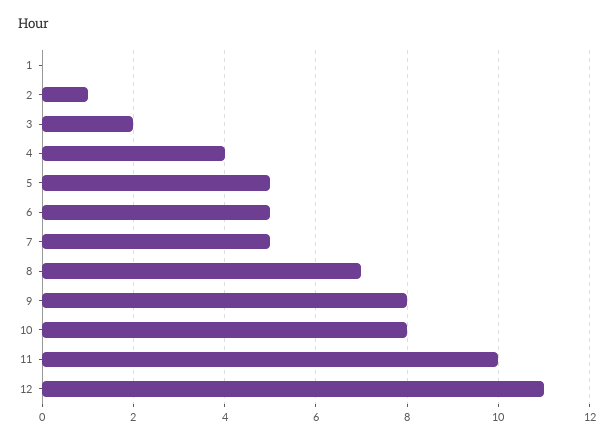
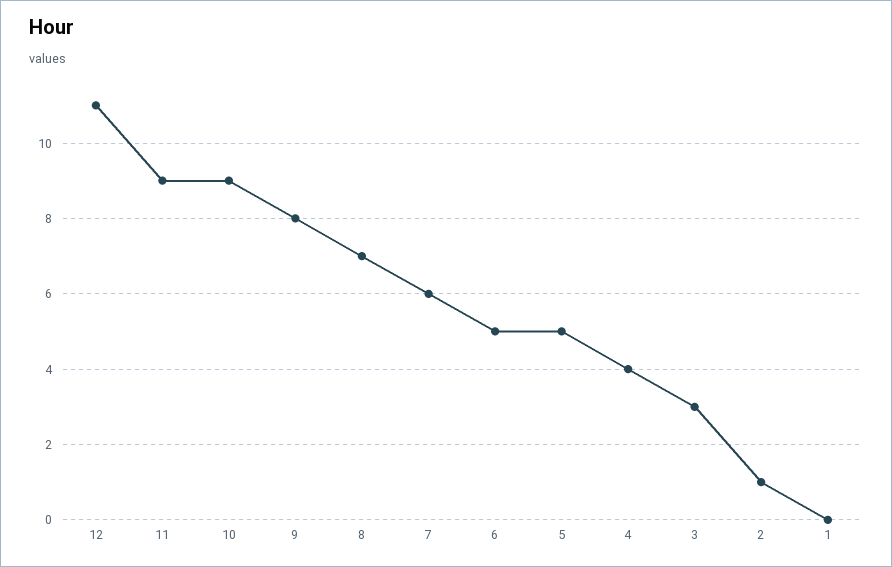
  {
    "1": 0,
    "2": 1,
-   "3": 2,
+   "3": 3,
    "4": 4,
    "5": 5,
    "6": 5,
-   "7": 5,
+   "7": 6,
    "8": 7,
    "9": 8,
-   "10": 8,
+   "10": 9,
-   "11": 10,
+   "11": 9,
    "12": 11
  }

